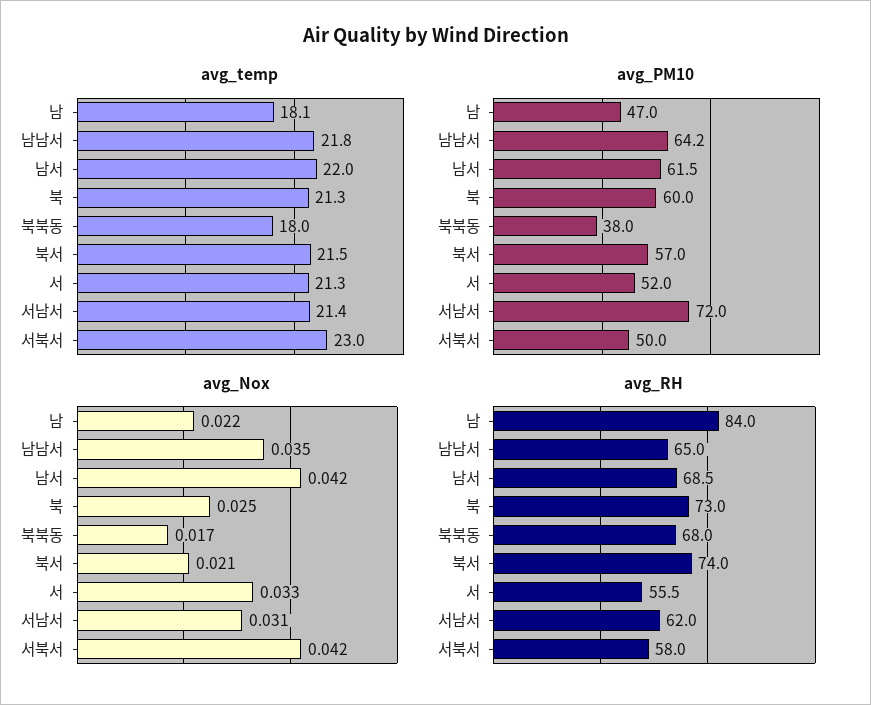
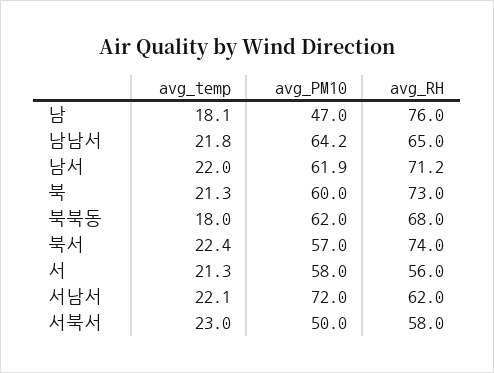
  {
    "avg_temp": {
      "남": 18.1,
      "남남서": 21.8,
      "남서": 22,
      "북": 21.3,
      "북북동": 18,
-     "북서": 21.5,
+     "북서": 22.4,
      "서": 21.3,
-     "서남서": 21.4,
+     "서남서": 22.1,
      "서북서": 23
    },
    "avg_PM10": {
      "남": 47,
      "남남서": 64.2,
-     "남서": 61.5,
+     "남서": 61.9,
      "북": 60,
-     "북북동": 38,
+     "북북동": 62,
      "북서": 57,
-     "서": 52,
+     "서": 58,
      "서남서": 72,
      "서북서": 50
    },
-   "avg_Nox": {
-     "남": 0.022,
-     "남남서": 0.035,
-     "남서": 0.042,
-     "북": 0.025,
-     "북북동": 0.017,
-     "북서": 0.021,
-     "서": 0.033,
-     "서남서": 0.031,
-     "서북서": 0.042
-   },
    "avg_RH": {
-     "남": 84,
+     "남": 76,
      "남남서": 65,
-     "남서": 68.5,
+     "남서": 71.2,
      "북": 73,
      "북북동": 68,
      "북서": 74,
-     "서": 55.5,
+     "서": 56,
      "서남서": 62,
      "서북서": 58
    }
  }

